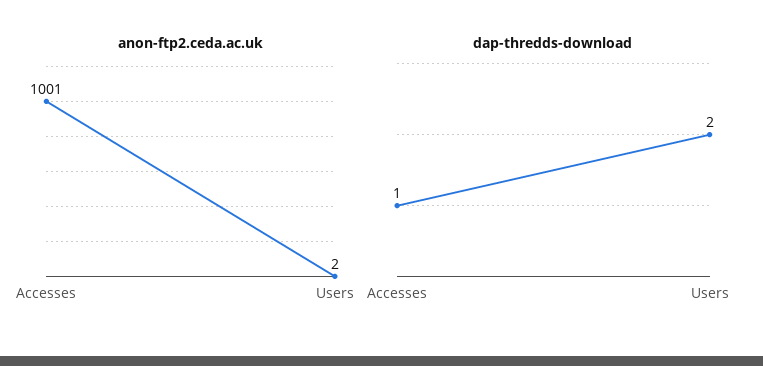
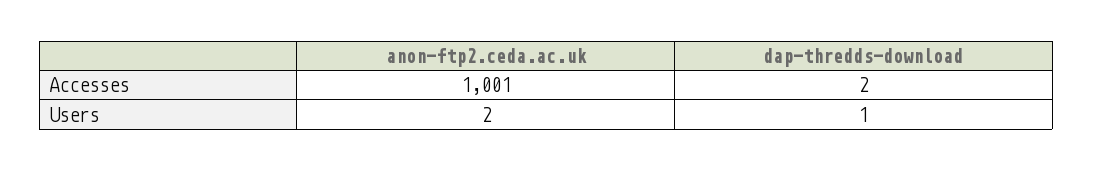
  {
    "anon-ftp2.ceda.ac.uk": {
      "Accesses": 1001,
      "Users": 2
    },
    "dap-thredds-download": {
-     "Accesses": 1,
+     "Accesses": 2,
-     "Users": 2
+     "Users": 1
    }
  }

